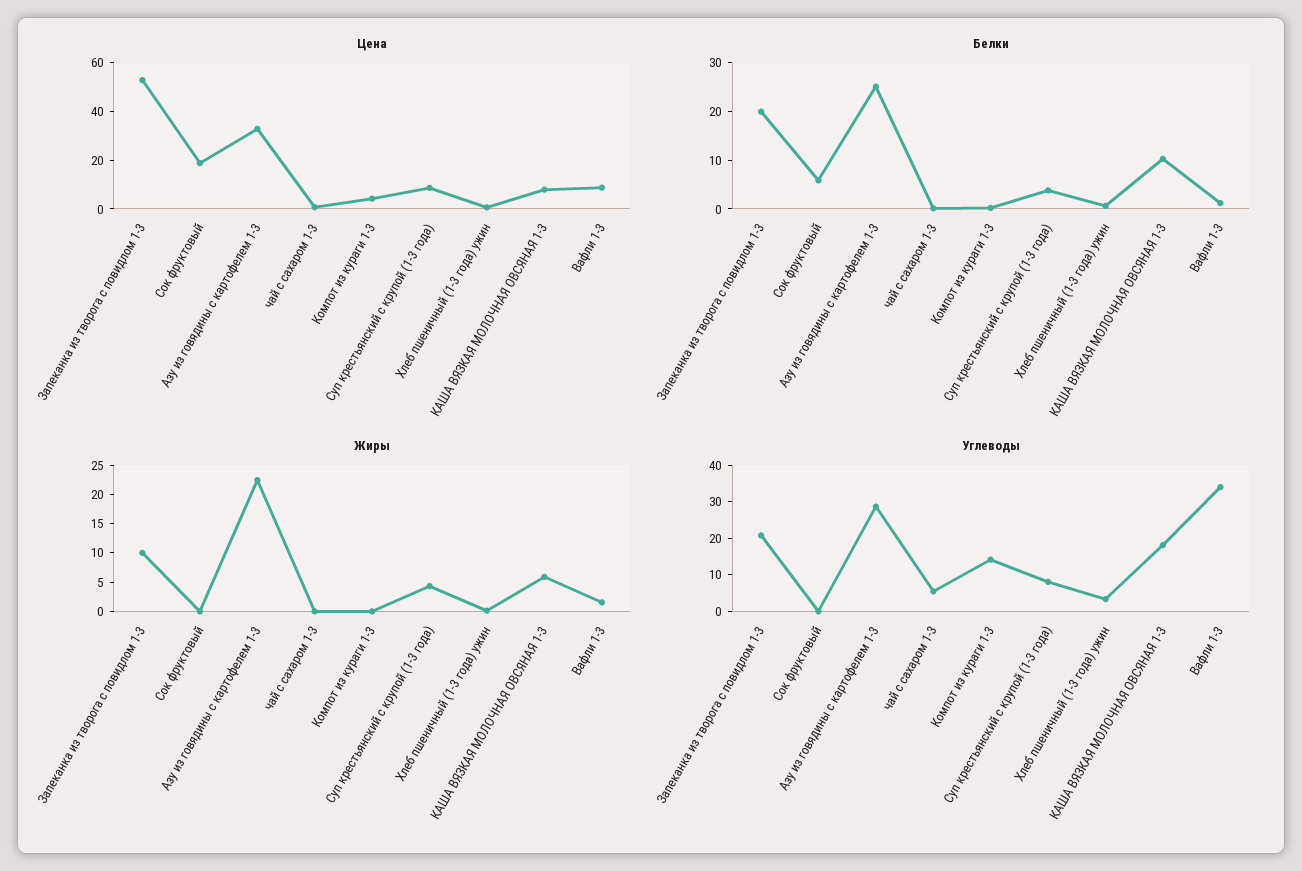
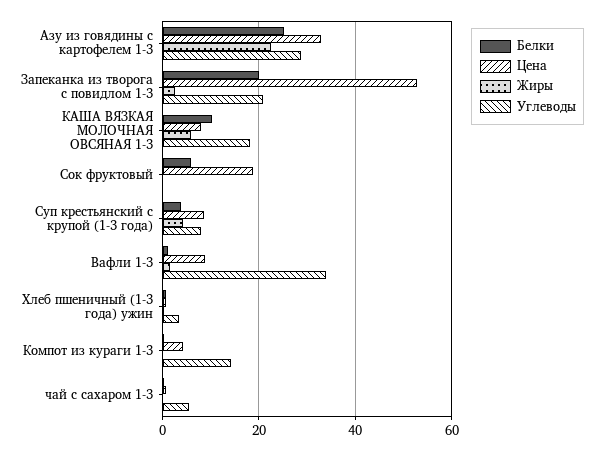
  {
    "Цена": {
      "Запеканка из творога с повидлом 1-3": 52,
      "Сок фруктовый": 18,
      "Азу из говядины с картофелем 1-3": 32,
      "чай с сахаром 1-3": 0,
      "Компот из кураги 1-3": 4,
      "Суп крестьянский с крупой (1-3 года)": 8,
      "Хлеб пшеничный (1-3 года) ужин": 0,
      "КАША ВЯЗКАЯ МОЛОЧНАЯ ОВСЯНАЯ 1-3": 8,
      "Вафли 1-3": 8
    },
    "Белки": {
      "Запеканка из творога с повидлом 1-3": 20,
      "Сок фруктовый": 6,
      "Азу из говядины с картофелем 1-3": 26,
      "чай с сахаром 1-3": 0,
      "Компот из кураги 1-3": 0,
      "Суп крестьянский с крупой (1-3 года)": 4,
      "Хлеб пшеничный (1-3 года) ужин": 0,
      "КАША ВЯЗКАЯ МОЛОЧНАЯ ОВСЯНАЯ 1-3": 10,
      "Вафли 1-3": 2
    },
    "Жиры": {
-     "Запеканка из творога с повидлом 1-3": 10,
+     "Запеканка из творога с повидлом 1-3": 2,
      "Сок фруктовый": 0,
      "Азу из говядины с картофелем 1-3": 22,
      "чай с сахаром 1-3": 0,
      "Компот из кураги 1-3": 0,
      "Суп крестьянский с крупой (1-3 года)": 4,
      "Хлеб пшеничный (1-3 года) ужин": 0,
      "КАША ВЯЗКАЯ МОЛОЧНАЯ ОВСЯНАЯ 1-3": 6,
      "Вафли 1-3": 2
    },
    "Углеводы": {
      "Запеканка из творога с повидлом 1-3": 20,
      "Сок фруктовый": 0,
      "Азу из говядины с картофелем 1-3": 28,
      "чай с сахаром 1-3": 6,
      "Компот из кураги 1-3": 14,
      "Суп крестьянский с крупой (1-3 года)": 8,
      "Хлеб пшеничный (1-3 года) ужин": 4,
      "КАША ВЯЗКАЯ МОЛОЧНАЯ ОВСЯНАЯ 1-3": 18,
      "Вафли 1-3": 34
    }
  }

